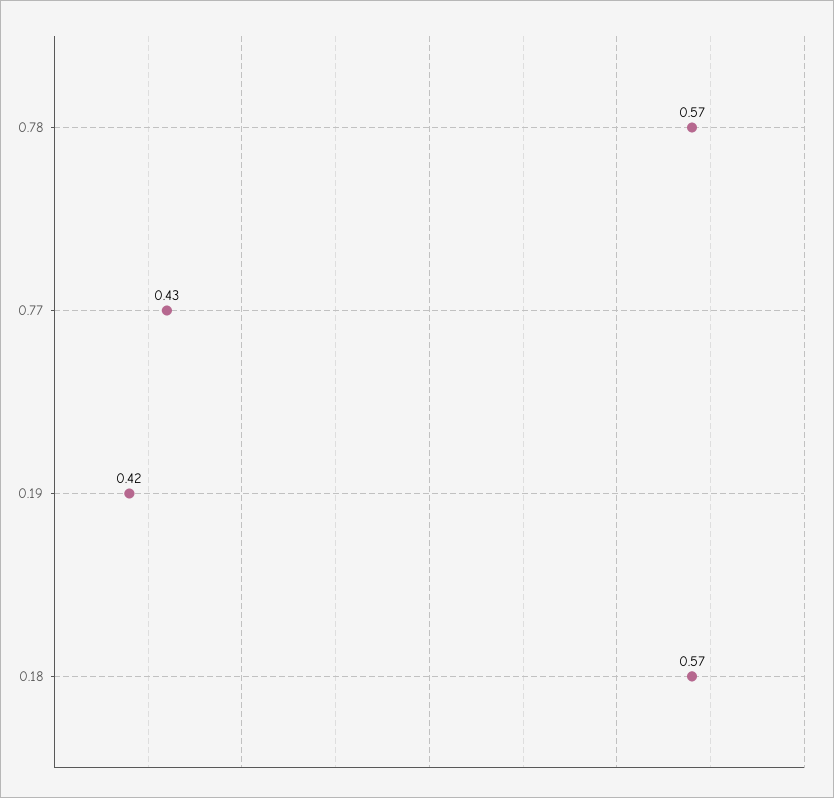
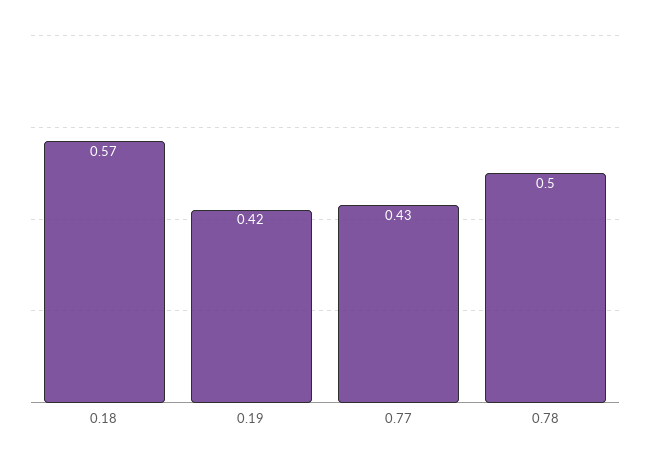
  {
-   "0.78": 0.57,
+   "0.78": 0.5,
    "0.77": 0.43,
    "0.19": 0.42,
    "0.18": 0.57
  }

